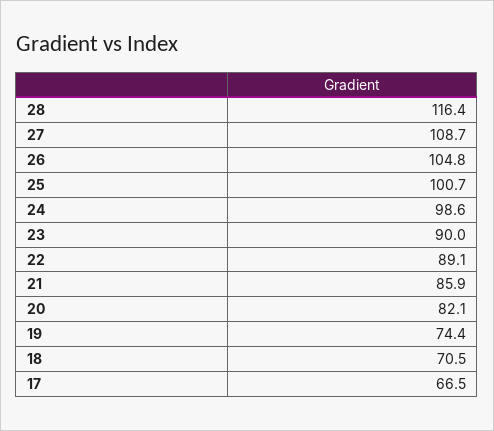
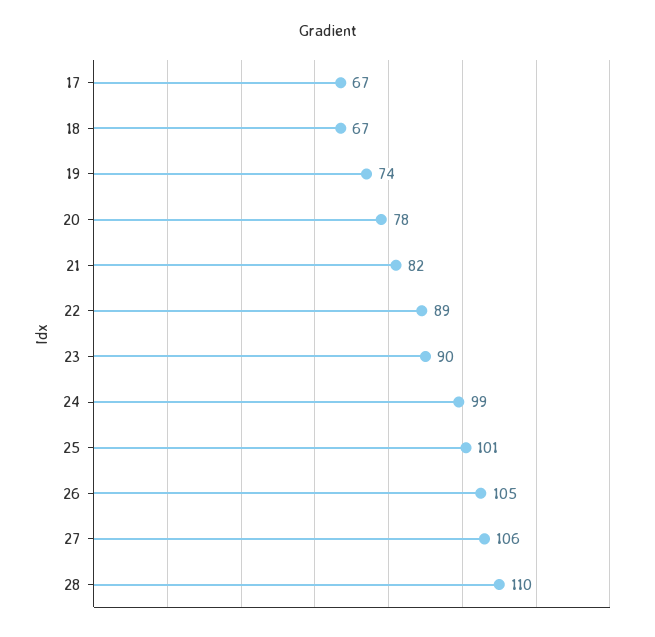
  {
-   "28": 116.4,
+   "28": 110,
-   "27": 108.7,
+   "27": 106,
    "26": 104.8,
    "25": 100.7,
    "24": 98.6,
    "23": 90,
    "22": 89.1,
-   "21": 85.9,
+   "21": 82,
-   "20": 82.1,
+   "20": 78,
    "19": 74.4,
-   "18": 70.5,
+   "18": 67,
    "17": 66.5
  }

